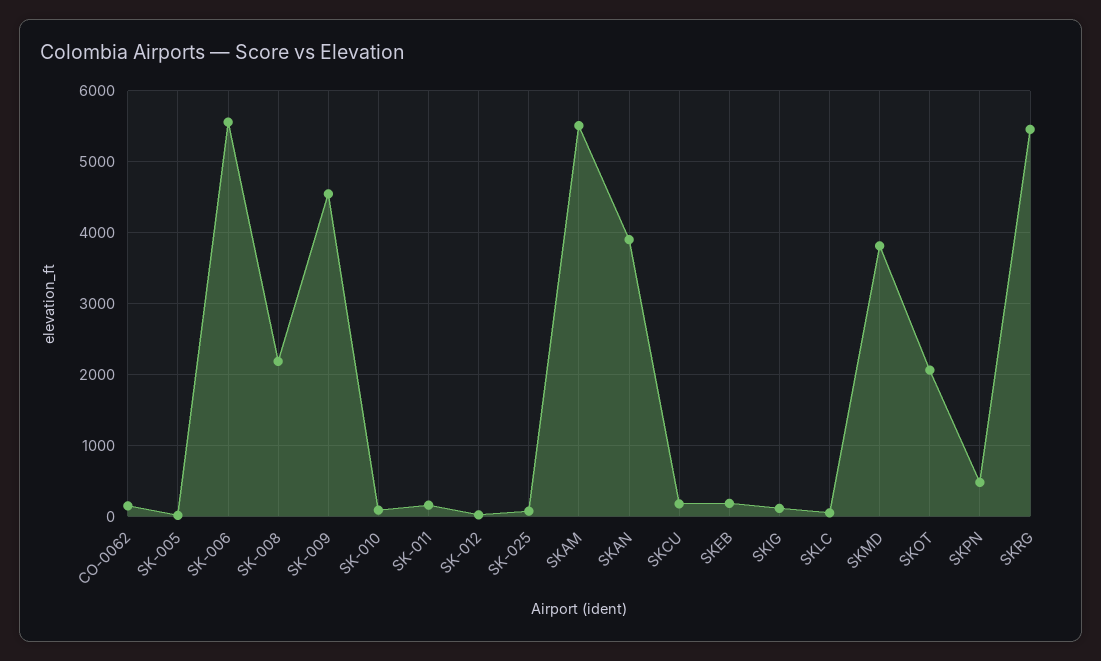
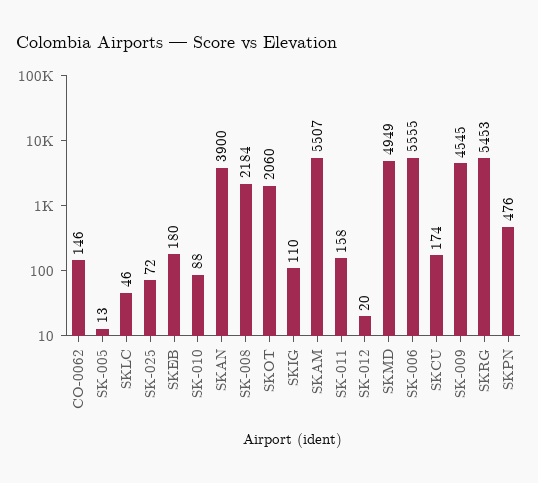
  {
    "CO-0062": 146,
    "SK-005": 13,
    "SK-006": 5555,
    "SK-008": 2184,
    "SK-009": 4545,
    "SK-010": 88,
    "SK-011": 158,
    "SK-012": 20,
    "SK-025": 72,
    "SKAM": 5507,
    "SKAN": 3900,
    "SKCU": 174,
    "SKEB": 180,
    "SKIG": 110,
    "SKLC": 46,
-   "SKMD": 3800,
+   "SKMD": 4949,
    "SKOT": 2060,
    "SKPN": 476,
    "SKRG": 5453
  }

